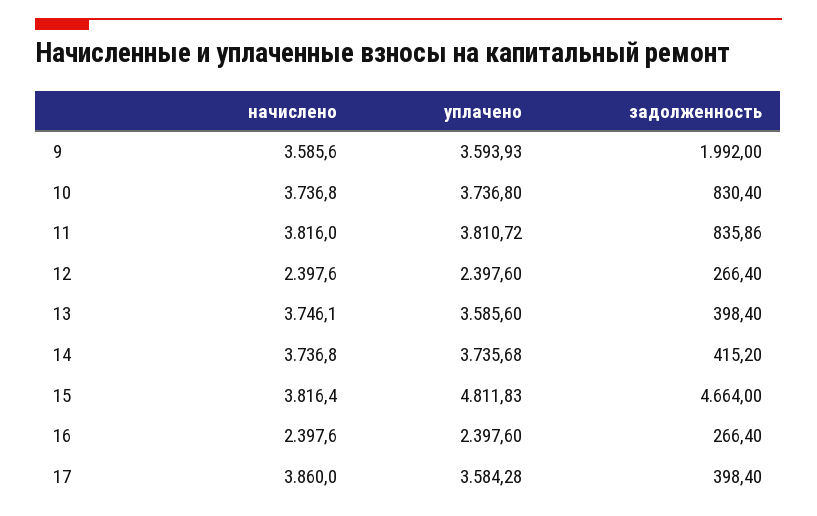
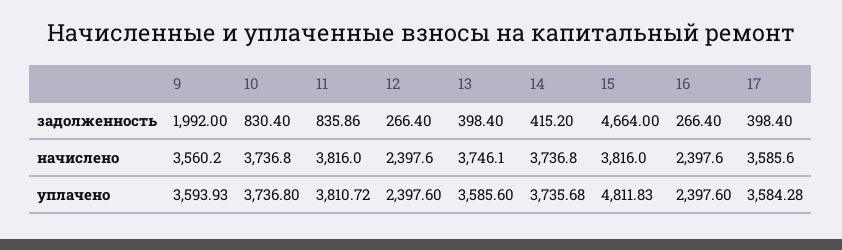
  {
    "начислено": {
-     "9": 3585.6,
+     "9": 3560.2,
      "10": 3736.8,
      "11": 3816,
      "12": 2397.6,
      "13": 3746.1,
      "14": 3736.8,
-     "15": 3816.4,
+     "15": 3816,
      "16": 2397.6,
-     "17": 3860
+     "17": 3585.6
    },
    "уплачено": {
      "9": 3593.93,
      "10": 3736.8,
      "11": 3810.72,
      "12": 2397.6,
      "13": 3585.6,
      "14": 3735.68,
      "15": 4811.83,
      "16": 2397.6,
      "17": 3584.28
    },
    "задолженность": {
      "9": 1992,
      "10": 830.4,
      "11": 835.86,
      "12": 266.4,
      "13": 398.4,
      "14": 415.2,
      "15": 4664,
      "16": 266.4,
      "17": 398.4
    }
  }

